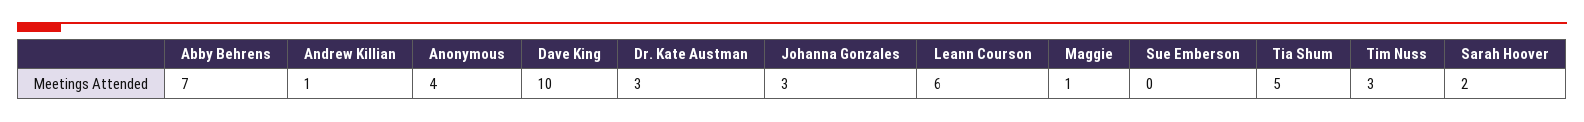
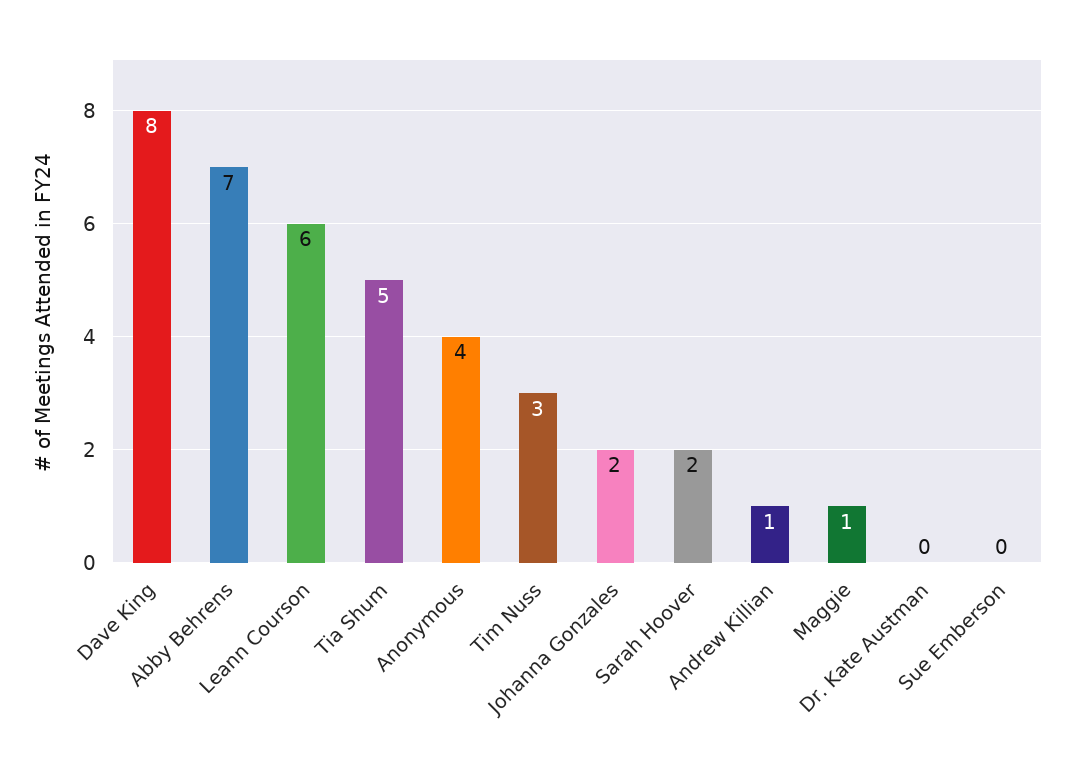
  {
    "Abby Behrens": 7,
    "Andrew Killian": 1,
    "Anonymous": 4,
-   "Dave King": 10,
+   "Dave King": 8,
-   "Dr. Kate Austman": 3,
+   "Dr. Kate Austman": 0,
-   "Johanna Gonzales": 3,
+   "Johanna Gonzales": 2,
    "Leann Courson": 6,
    "Maggie": 1,
    "Sue Emberson": 0,
    "Tia Shum": 5,
    "Tim Nuss": 3,
    "Sarah Hoover": 2
  }

